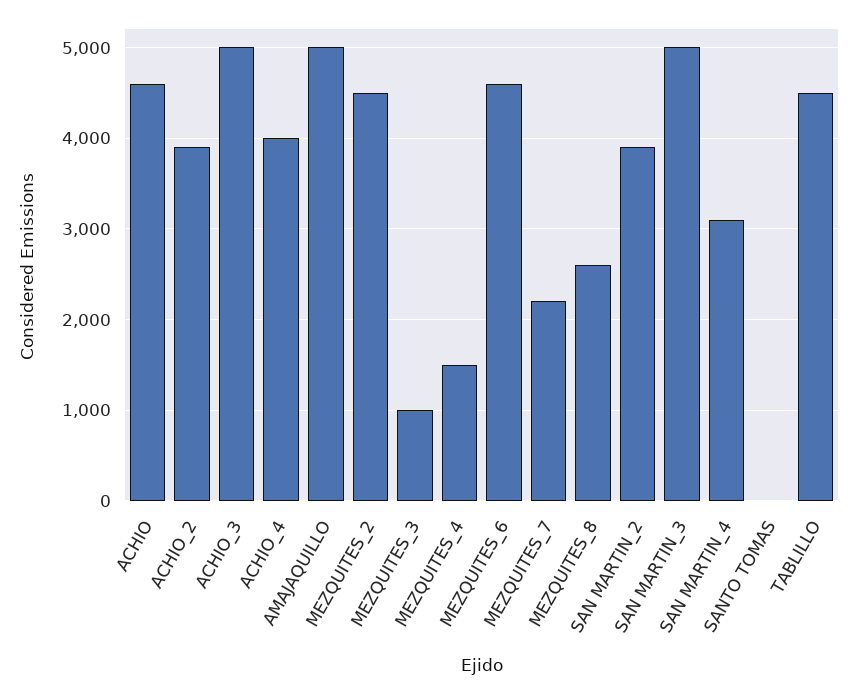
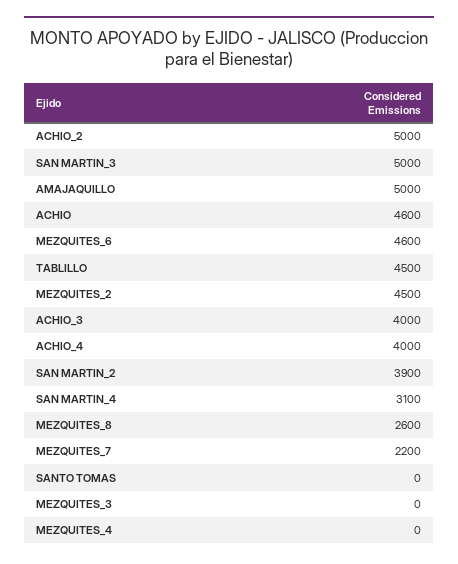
  {
    "ACHIO": 4600,
-   "ACHIO_2": 3900,
+   "ACHIO_2": 5000,
-   "ACHIO_3": 5000,
+   "ACHIO_3": 4000,
    "ACHIO_4": 4000,
    "AMAJAQUILLO": 5000,
    "MEZQUITES_2": 4500,
-   "MEZQUITES_3": 1000,
+   "MEZQUITES_3": 0,
-   "MEZQUITES_4": 1500,
+   "MEZQUITES_4": 0,
    "MEZQUITES_6": 4600,
    "MEZQUITES_7": 2200,
    "MEZQUITES_8": 2600,
    "SAN MARTIN_2": 3900,
    "SAN MARTIN_3": 5000,
    "SAN MARTIN_4": 3100,
    "SANTO TOMAS": 0,
    "TABLILLO": 4500
  }

